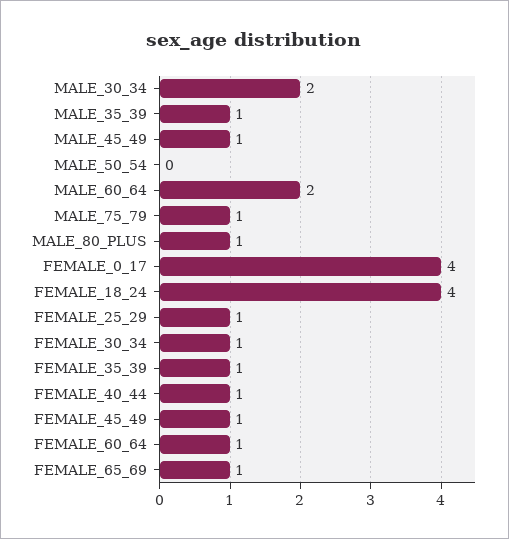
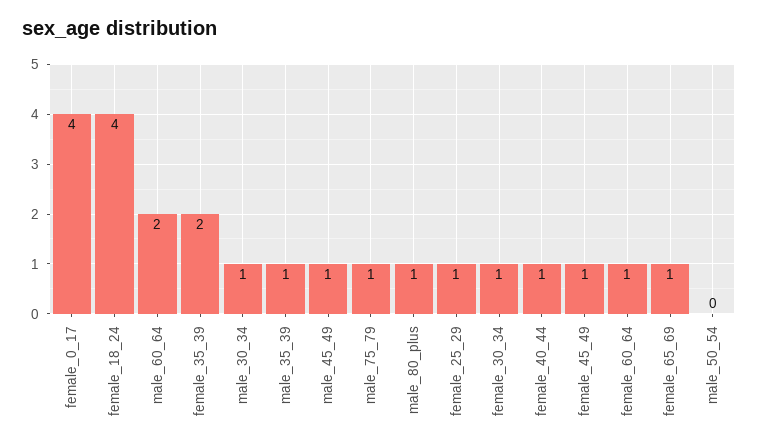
  {
-   "MALE_30_34": 2,
+   "MALE_30_34": 1,
    "MALE_35_39": 1,
    "MALE_45_49": 1,
    "MALE_50_54": 0,
    "MALE_60_64": 2,
    "MALE_75_79": 1,
    "MALE_80_PLUS": 1,
    "FEMALE_0_17": 4,
    "FEMALE_18_24": 4,
    "FEMALE_25_29": 1,
    "FEMALE_30_34": 1,
-   "FEMALE_35_39": 1,
+   "FEMALE_35_39": 2,
    "FEMALE_40_44": 1,
    "FEMALE_45_49": 1,
    "FEMALE_60_64": 1,
    "FEMALE_65_69": 1
  }

